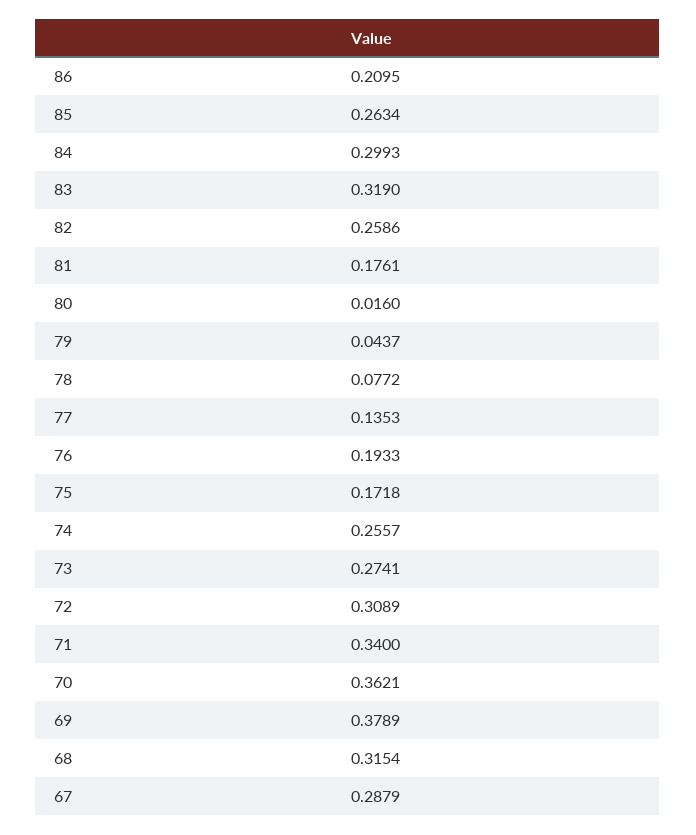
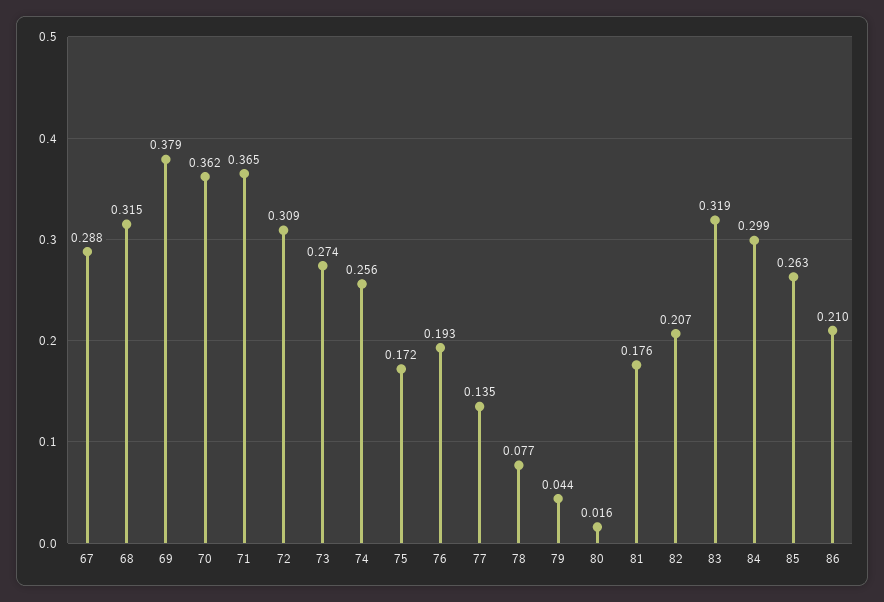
  {
    "86": 0.2095,
    "85": 0.2634,
    "84": 0.2993,
    "83": 0.319,
-   "82": 0.2586,
+   "82": 0.207,
    "81": 0.1761,
    "80": 0.016,
    "79": 0.0437,
    "78": 0.0772,
    "77": 0.1353,
    "76": 0.1933,
    "75": 0.1718,
    "74": 0.2557,
    "73": 0.2741,
    "72": 0.3089,
-   "71": 0.34,
+   "71": 0.365,
    "70": 0.3621,
    "69": 0.3789,
    "68": 0.3154,
    "67": 0.2879
  }

